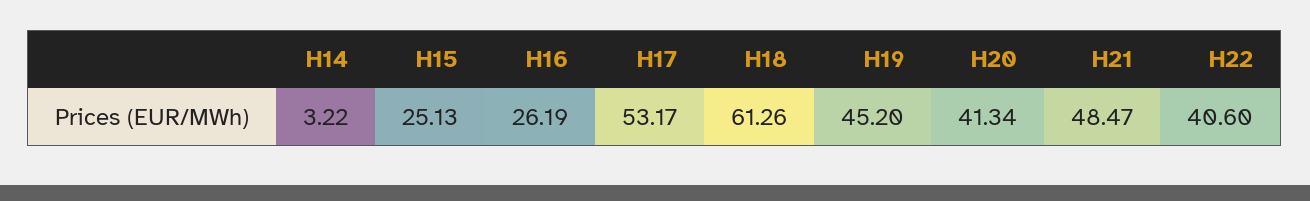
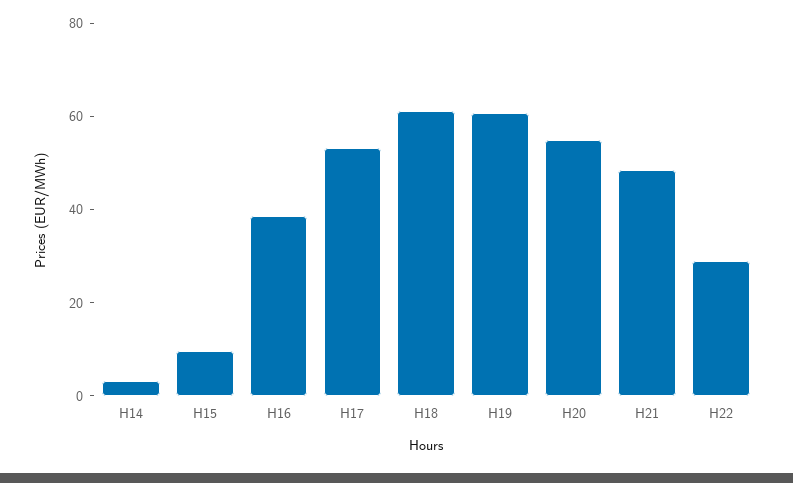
  {
    "H14": 3.22,
-   "H15": 25.13,
+   "H15": 10,
-   "H16": 26.19,
+   "H16": 40,
    "H17": 53.17,
    "H18": 61.26,
-   "H19": 45.2,
+   "H19": 60,
-   "H20": 41.34,
+   "H20": 55,
    "H21": 48.47,
-   "H22": 40.6
+   "H22": 30
  }

